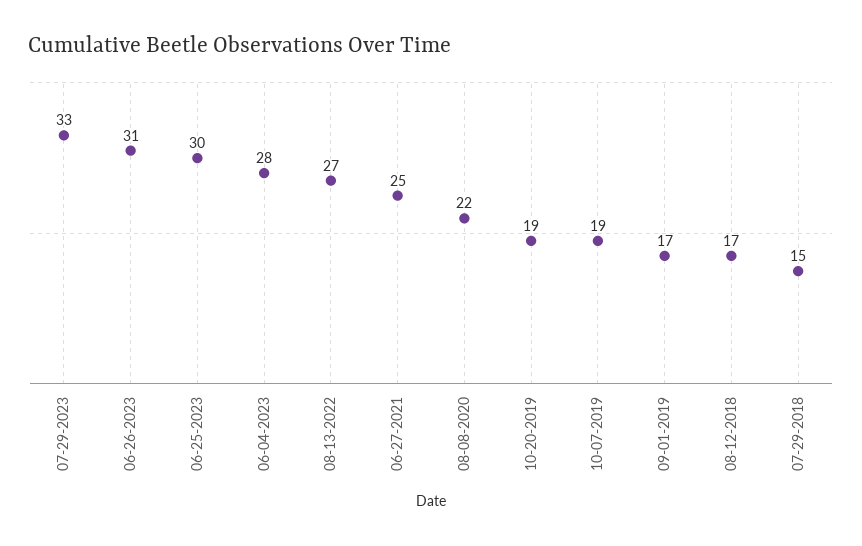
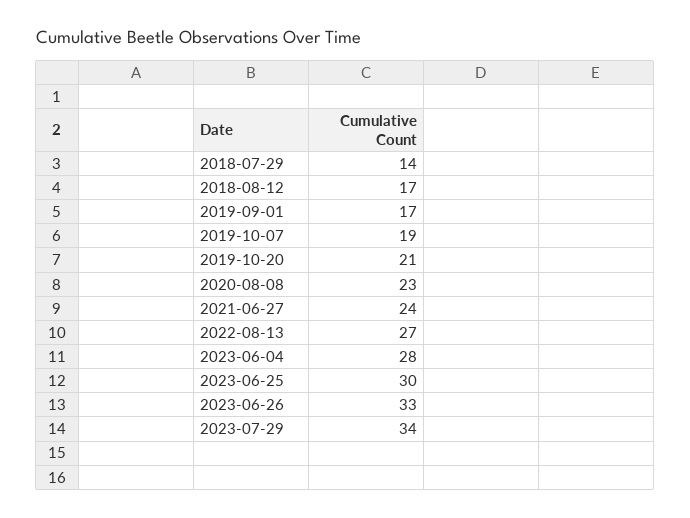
  {
-   "07-29-2023": 33,
+   "07-29-2023": 34,
-   "06-26-2023": 31,
+   "06-26-2023": 33,
    "06-25-2023": 30,
    "06-04-2023": 28,
    "08-13-2022": 27,
-   "06-27-2021": 25,
+   "06-27-2021": 24,
-   "08-08-2020": 22,
+   "08-08-2020": 23,
-   "10-20-2019": 19,
+   "10-20-2019": 21,
    "10-07-2019": 19,
    "09-01-2019": 17,
    "08-12-2018": 17,
-   "07-29-2018": 15
+   "07-29-2018": 14
  }

